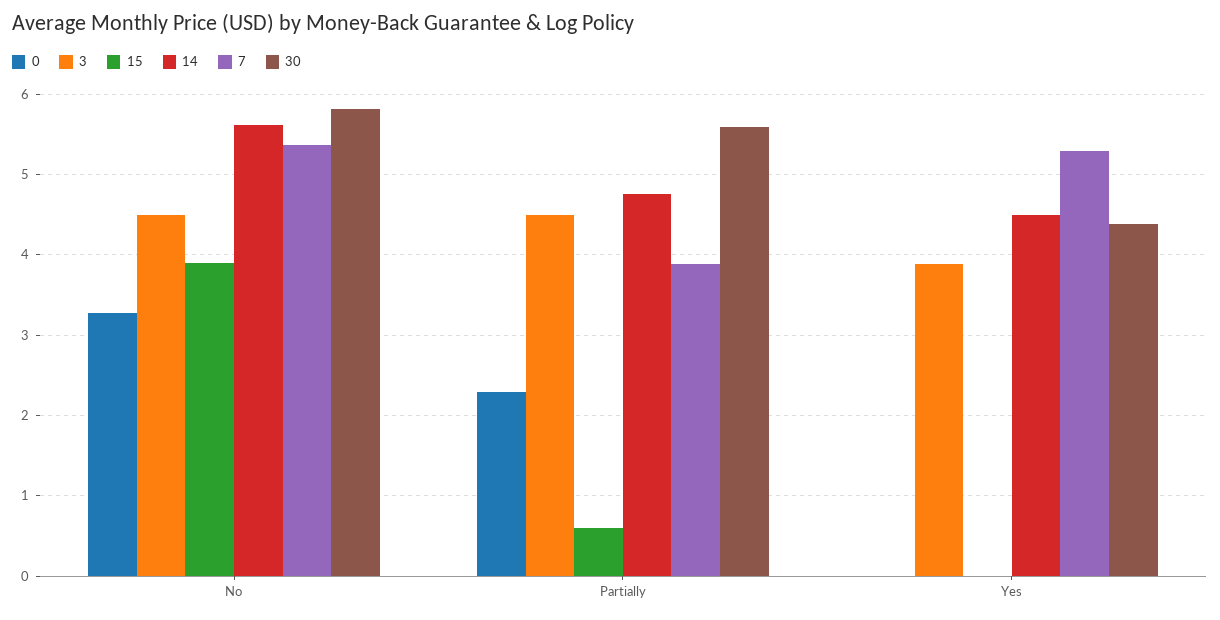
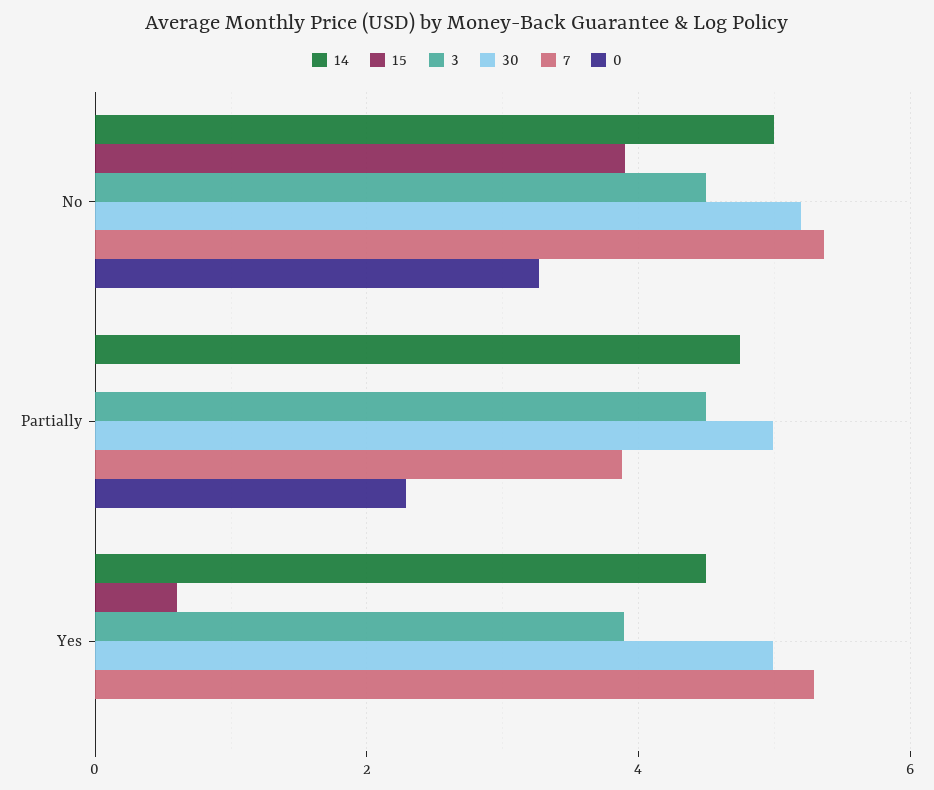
  {
    "0": {
      "No": 3.3,
      "Partially": 2.3,
      "Yes": 0
    },
    "3": {
      "No": 4.5,
      "Partially": 4.5,
      "Yes": 3.9
    },
    "15": {
      "No": 3.9,
-     "Partially": 0.6,
+     "Partially": 0,
-     "Yes": 0
+     "Yes": 0.6
    },
    "14": {
-     "No": 5.6,
+     "No": 5,
      "Partially": 4.8,
      "Yes": 4.5
    },
    "7": {
      "No": 5.4,
      "Partially": 3.9,
      "Yes": 5.3
    },
    "30": {
-     "No": 5.8,
+     "No": 5.2,
-     "Partially": 5.6,
+     "Partially": 5,
-     "Yes": 4.4
+     "Yes": 5
    }
  }

